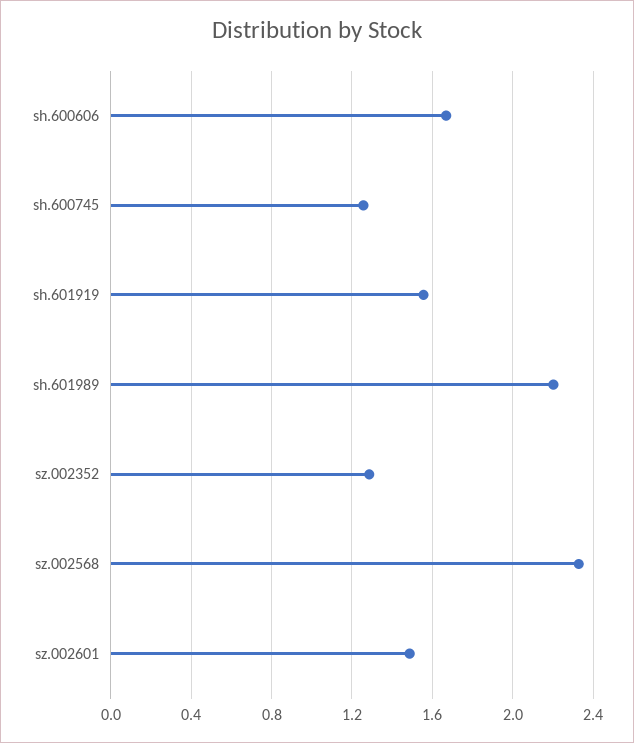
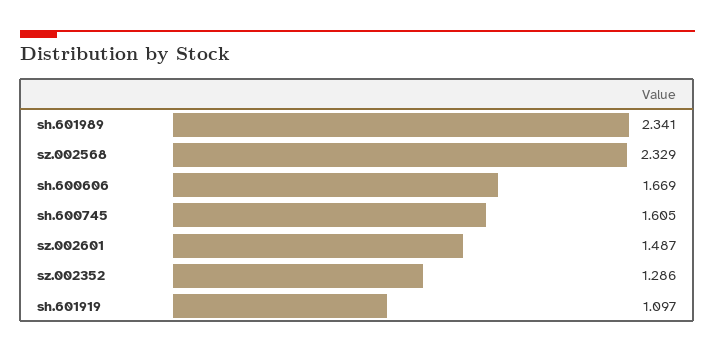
  {
    "sh.600606": 1.669,
-   "sh.600745": 1.25,
+   "sh.600745": 1.605,
-   "sh.601919": 1.55,
+   "sh.601919": 1.097,
-   "sh.601989": 2.2,
+   "sh.601989": 2.341,
    "sz.002352": 1.286,
    "sz.002568": 2.329,
    "sz.002601": 1.487
  }

